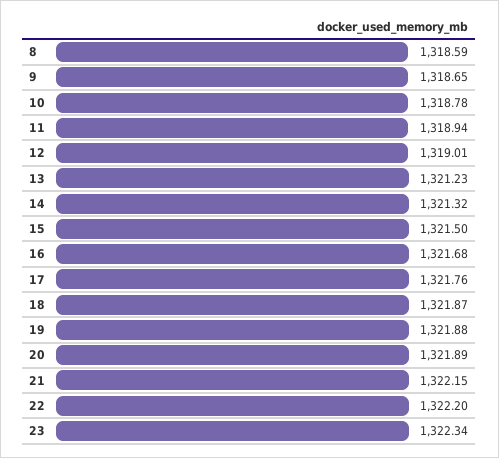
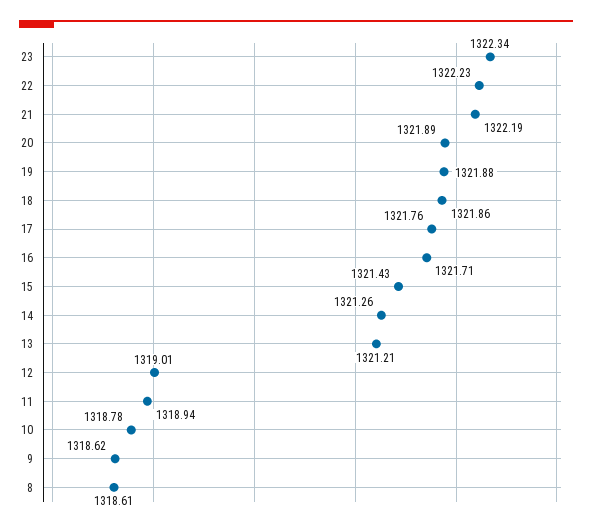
  {
-   "8": 1318.59,
+   "8": 1318.61,
-   "9": 1318.65,
+   "9": 1318.62,
    "10": 1318.78,
    "11": 1318.94,
    "12": 1319.01,
-   "13": 1321.23,
+   "13": 1321.21,
-   "14": 1321.32,
+   "14": 1321.26,
-   "15": 1321.5,
+   "15": 1321.43,
-   "16": 1321.68,
+   "16": 1321.71,
    "17": 1321.76,
-   "18": 1321.87,
+   "18": 1321.86,
    "19": 1321.88,
    "20": 1321.89,
-   "21": 1322.15,
+   "21": 1322.19,
-   "22": 1322.2,
+   "22": 1322.23,
    "23": 1322.34
  }

